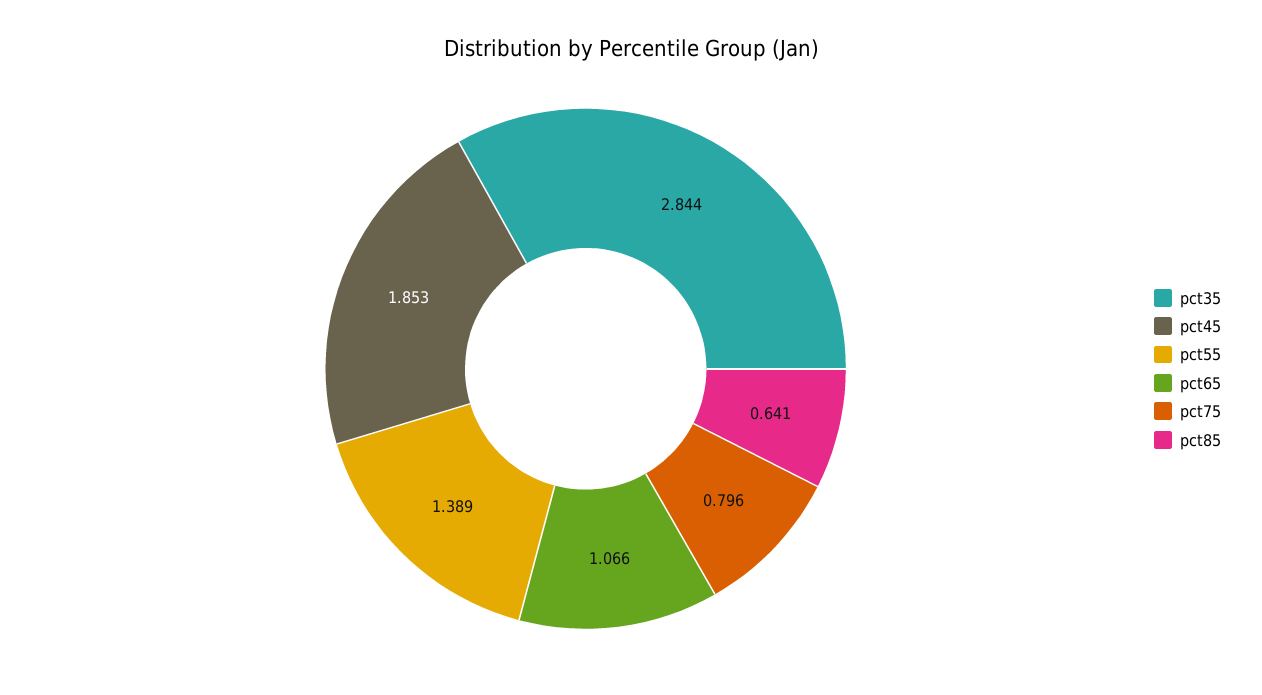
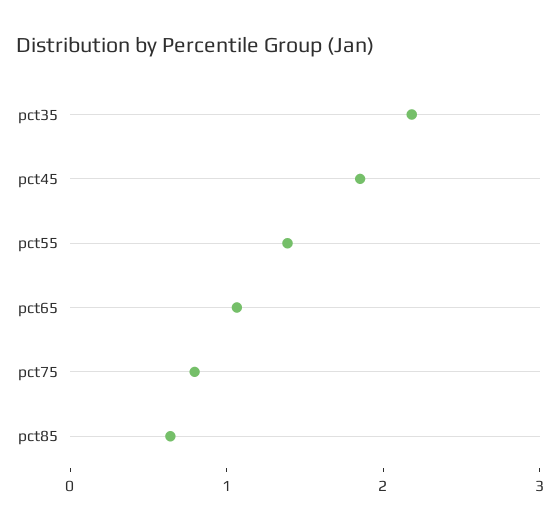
  {
-   "pct35": 2.844,
+   "pct35": 2.2,
    "pct45": 1.853,
    "pct55": 1.389,
    "pct65": 1.066,
    "pct75": 0.796,
    "pct85": 0.641
  }

